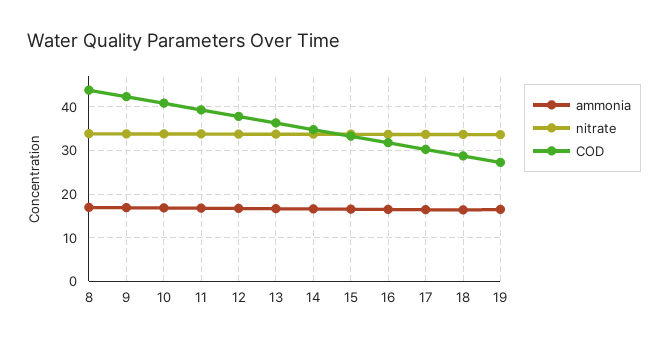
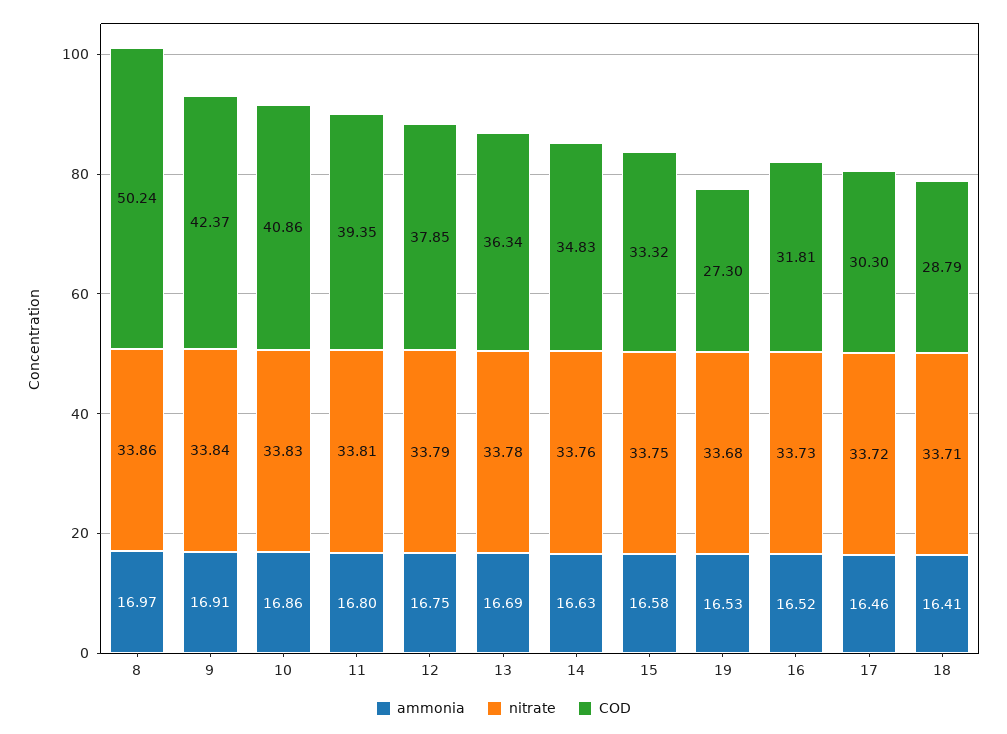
  {
    "ammonia": {
      "8": 16.97,
      "9": 16.91,
      "10": 16.86,
      "11": 16.8,
      "12": 16.75,
      "13": 16.69,
      "14": 16.63,
      "15": 16.58,
      "16": 16.52,
      "17": 16.46,
      "18": 16.41,
      "19": 16.53
    },
    "nitrate": {
      "8": 33.86,
      "9": 33.84,
      "10": 33.83,
      "11": 33.81,
      "12": 33.79,
      "13": 33.78,
      "14": 33.76,
      "15": 33.75,
      "16": 33.73,
      "17": 33.72,
      "18": 33.71,
      "19": 33.68
    },
    "COD": {
-     "8": 44,
+     "8": 50.24,
      "9": 42.37,
      "10": 40.86,
      "11": 39.35,
      "12": 37.85,
      "13": 36.34,
      "14": 34.83,
      "15": 33.32,
      "16": 31.81,
      "17": 30.3,
      "18": 28.79,
      "19": 27.3
    }
  }

